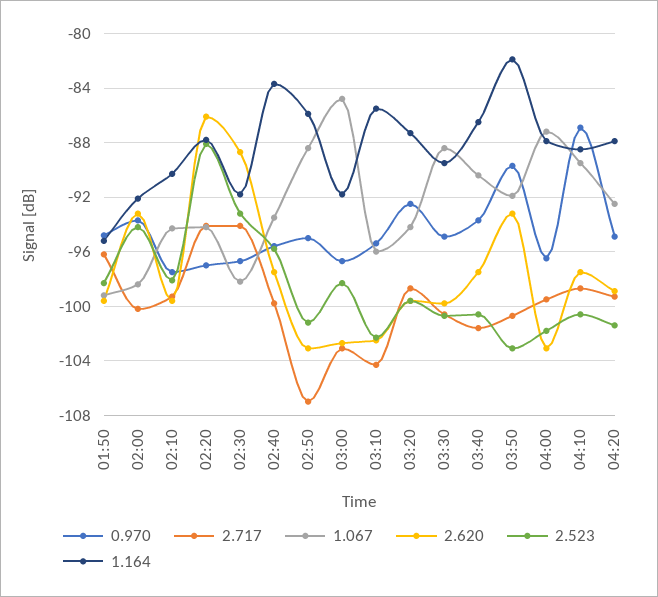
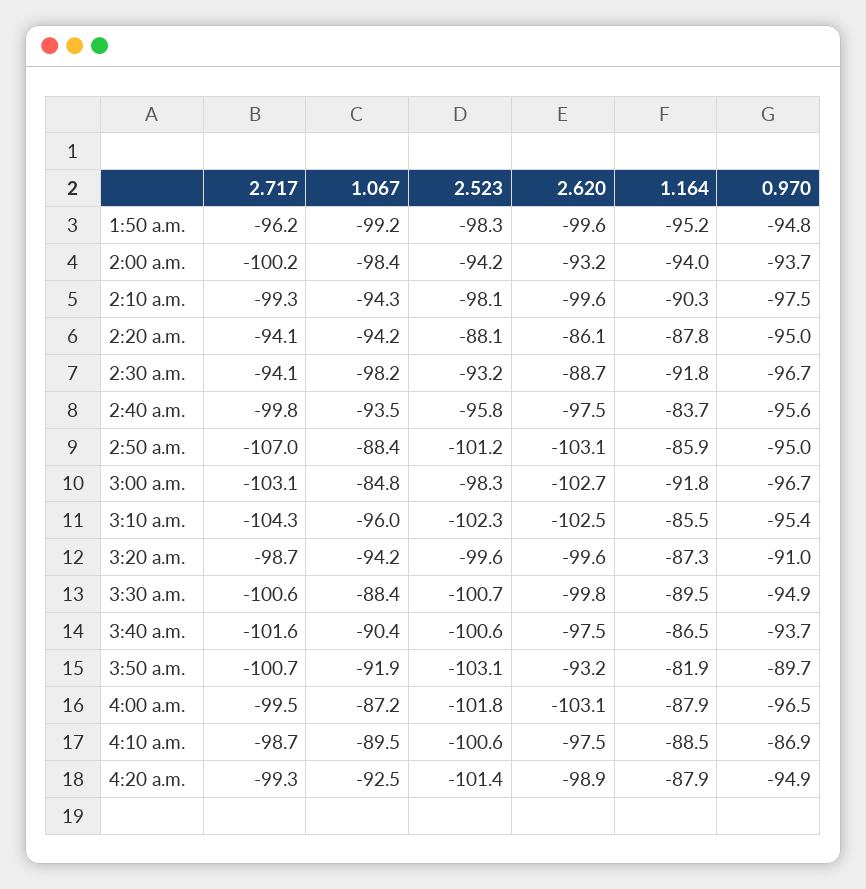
  {
    "0.970": {
      "01:50": -94.8,
      "02:00": -93.7,
      "02:10": -97.5,
-     "02:20": -97,
+     "02:20": -95,
      "02:30": -96.7,
      "02:40": -95.6,
      "02:50": -95,
      "03:00": -96.7,
      "03:10": -95.4,
-     "03:20": -92.5,
+     "03:20": -91,
      "03:30": -94.9,
      "03:40": -93.7,
      "03:50": -89.7,
      "04:00": -96.5,
      "04:10": -86.9,
      "04:20": -94.9
    },
    "2.717": {
      "01:50": -96.2,
      "02:00": -100.2,
      "02:10": -99.3,
      "02:20": -94.1,
      "02:30": -94.1,
      "02:40": -99.8,
      "02:50": -107,
      "03:00": -103.1,
      "03:10": -104.3,
      "03:20": -98.7,
      "03:30": -100.6,
      "03:40": -101.6,
      "03:50": -100.7,
      "04:00": -99.5,
      "04:10": -98.7,
      "04:20": -99.3
    },
    "1.067": {
      "01:50": -99.2,
      "02:00": -98.4,
      "02:10": -94.3,
      "02:20": -94.2,
      "02:30": -98.2,
      "02:40": -93.5,
      "02:50": -88.4,
      "03:00": -84.8,
      "03:10": -96,
      "03:20": -94.2,
      "03:30": -88.4,
      "03:40": -90.4,
      "03:50": -91.9,
      "04:00": -87.2,
      "04:10": -89.5,
      "04:20": -92.5
    },
    "2.620": {
      "01:50": -99.6,
      "02:00": -93.2,
      "02:10": -99.6,
      "02:20": -86.1,
      "02:30": -88.7,
      "02:40": -97.5,
      "02:50": -103.1,
      "03:00": -102.7,
      "03:10": -102.5,
      "03:20": -99.6,
      "03:30": -99.8,
      "03:40": -97.5,
      "03:50": -93.2,
      "04:00": -103.1,
      "04:10": -97.5,
      "04:20": -98.9
    },
    "2.523": {
      "01:50": -98.3,
      "02:00": -94.2,
      "02:10": -98.1,
      "02:20": -88.1,
      "02:30": -93.2,
      "02:40": -95.8,
      "02:50": -101.2,
      "03:00": -98.3,
      "03:10": -102.3,
      "03:20": -99.6,
      "03:30": -100.7,
      "03:40": -100.6,
      "03:50": -103.1,
      "04:00": -101.8,
      "04:10": -100.6,
      "04:20": -101.4
    },
    "1.164": {
      "01:50": -95.2,
-     "02:00": -92,
+     "02:00": -94,
      "02:10": -90.3,
      "02:20": -87.8,
      "02:30": -91.8,
      "02:40": -83.7,
      "02:50": -85.9,
      "03:00": -91.8,
      "03:10": -85.5,
      "03:20": -87.3,
      "03:30": -89.5,
      "03:40": -86.5,
      "03:50": -81.9,
      "04:00": -87.9,
      "04:10": -88.5,
      "04:20": -87.9
    }
  }

